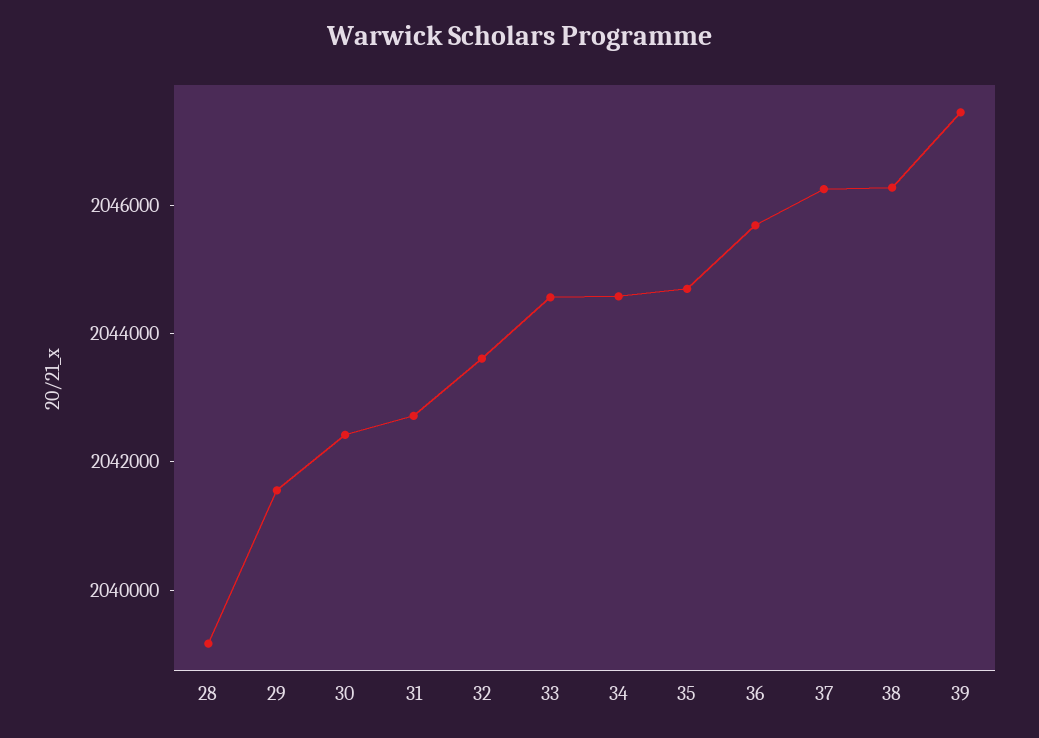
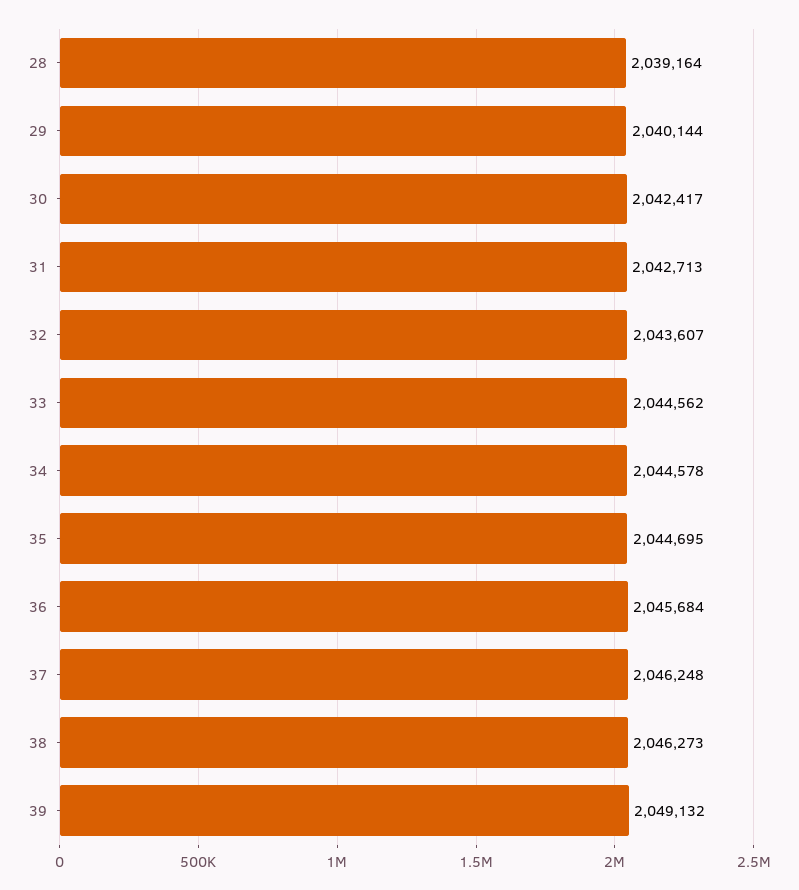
  {
    "28": 2039164,
-   "29": 2041500,
+   "29": 2040144,
    "30": 2042417,
    "31": 2042713,
    "32": 2043607,
    "33": 2044562,
    "34": 2044578,
    "35": 2044695,
    "36": 2045684,
    "37": 2046248,
    "38": 2046273,
-   "39": 2047500
+   "39": 2049132
  }

